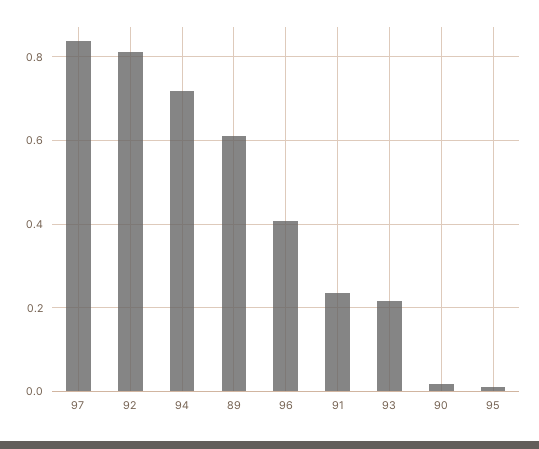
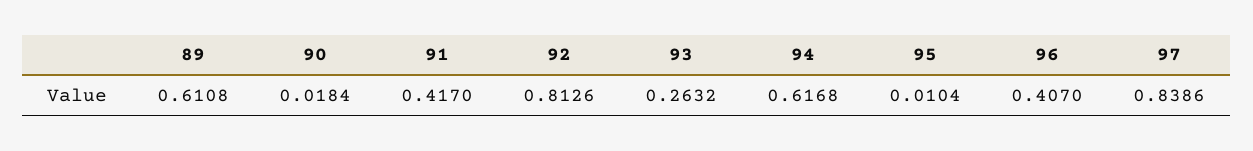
  {
    "97": 0.8386,
    "92": 0.8126,
-   "94": 0.72,
+   "94": 0.6168,
    "89": 0.6108,
    "96": 0.407,
-   "91": 0.24,
+   "91": 0.417,
-   "93": 0.22,
+   "93": 0.2632,
    "90": 0.0184,
    "95": 0.0104
  }

